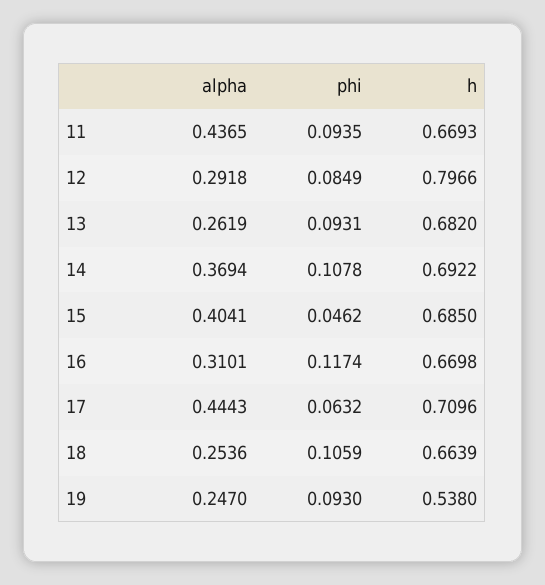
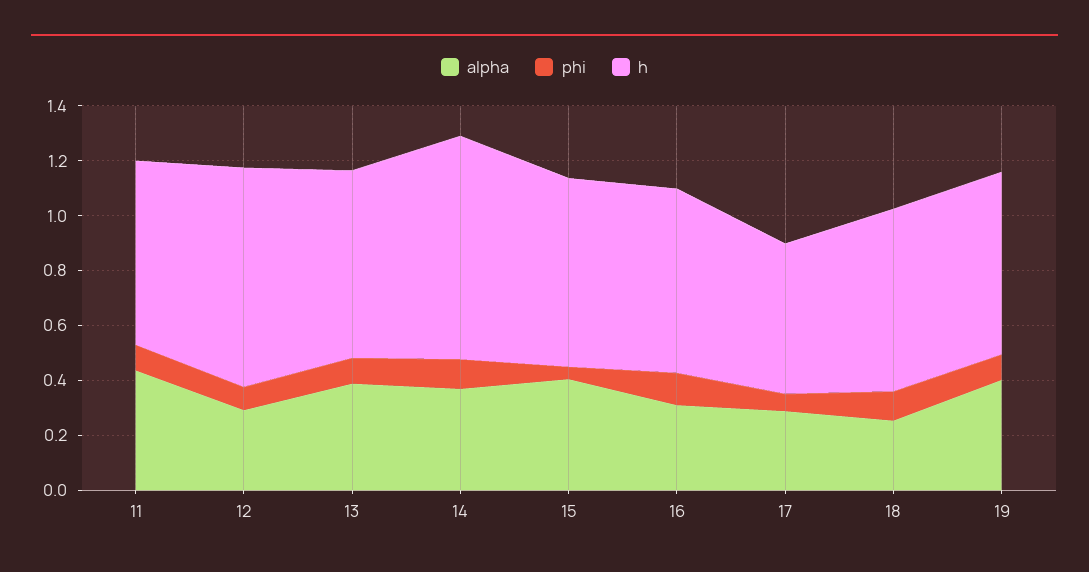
  {
    "alpha": {
      "11": 0.4365,
      "12": 0.2918,
-     "13": 0.2619,
+     "13": 0.4,
      "14": 0.3694,
      "15": 0.4041,
      "16": 0.3101,
-     "17": 0.4443,
+     "17": 0.3,
      "18": 0.2536,
-     "19": 0.247
+     "19": 0.4
    },
    "phi": {
      "11": 0.0935,
      "12": 0.0849,
      "13": 0.0931,
      "14": 0.1078,
      "15": 0.0462,
      "16": 0.1174,
      "17": 0.0632,
      "18": 0.1059,
      "19": 0.093
    },
    "h": {
      "11": 0.6693,
      "12": 0.7966,
      "13": 0.682,
-     "14": 0.6922,
+     "14": 0.8,
      "15": 0.685,
      "16": 0.6698,
-     "17": 0.7096,
+     "17": 0.55,
      "18": 0.6639,
-     "19": 0.538
+     "19": 0.65
    }
  }

